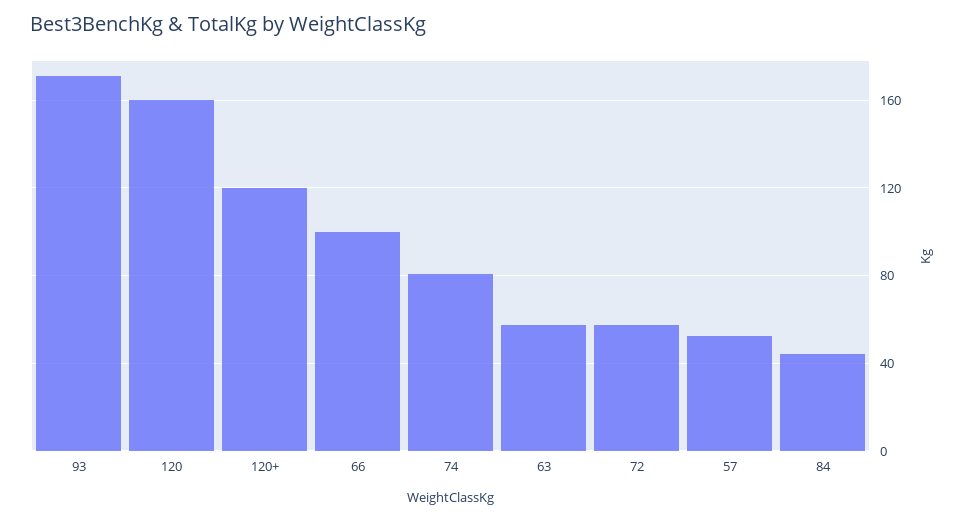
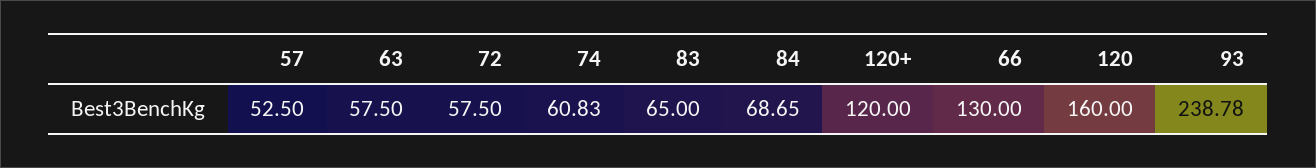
  {
-   "93": 170,
+   "93": 238.78,
    "120": 160,
    "120+": 120,
-   "66": 100,
+   "66": 130,
-   "74": 80,
+   "74": 60.83,
    "63": 57.5,
    "72": 57.5,
    "57": 52.5,
-   "84": 45
+   "84": 68.65,
+   "83": 65
  }

